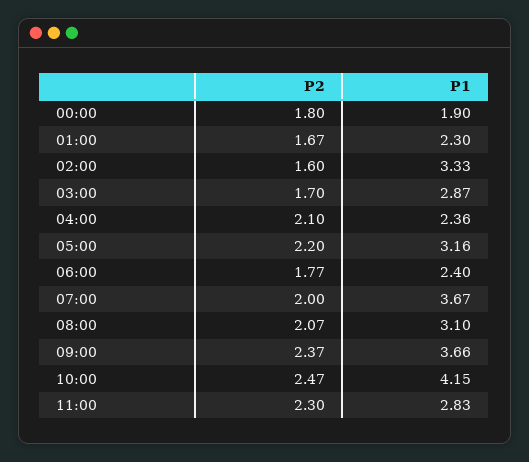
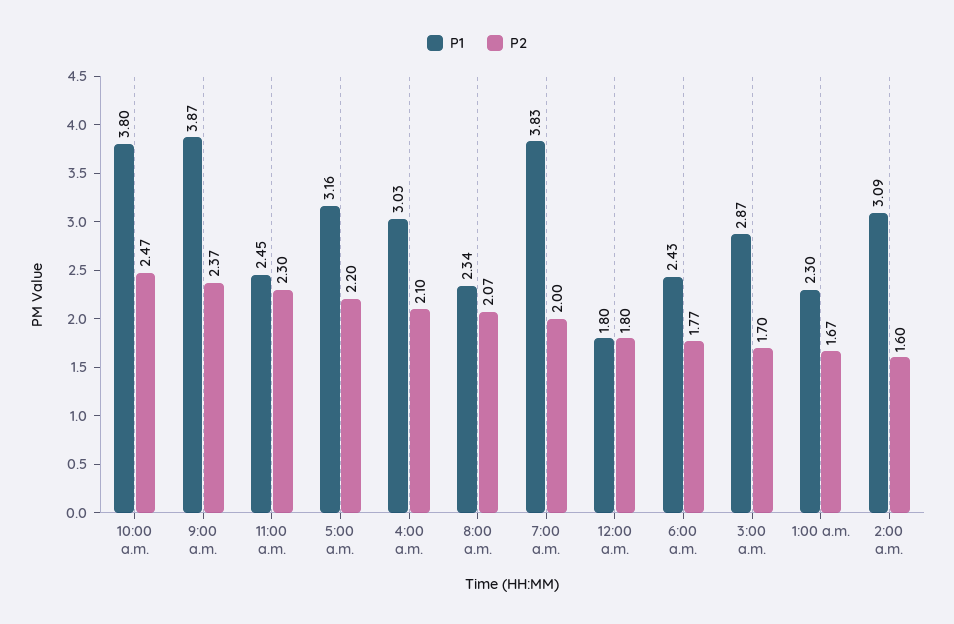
  {
    "P2": {
      "00:00": 1.8,
      "01:00": 1.67,
      "02:00": 1.6,
      "03:00": 1.7,
      "04:00": 2.1,
      "05:00": 2.2,
      "06:00": 1.77,
      "07:00": 2,
      "08:00": 2.07,
      "09:00": 2.37,
      "10:00": 2.47,
      "11:00": 2.3
    },
    "P1": {
-     "00:00": 1.9,
+     "00:00": 1.8,
      "01:00": 2.3,
-     "02:00": 3.33,
+     "02:00": 3.09,
      "03:00": 2.87,
-     "04:00": 2.36,
+     "04:00": 3.03,
      "05:00": 3.16,
-     "06:00": 2.4,
+     "06:00": 2.43,
-     "07:00": 3.67,
+     "07:00": 3.83,
-     "08:00": 3.1,
+     "08:00": 2.34,
-     "09:00": 3.66,
+     "09:00": 3.87,
-     "10:00": 4.15,
+     "10:00": 3.8,
-     "11:00": 2.83
+     "11:00": 2.45
    }
  }

